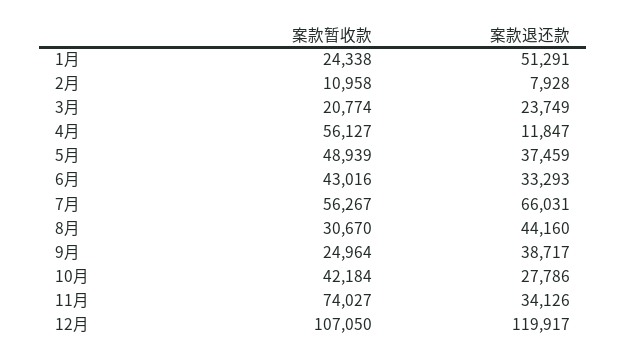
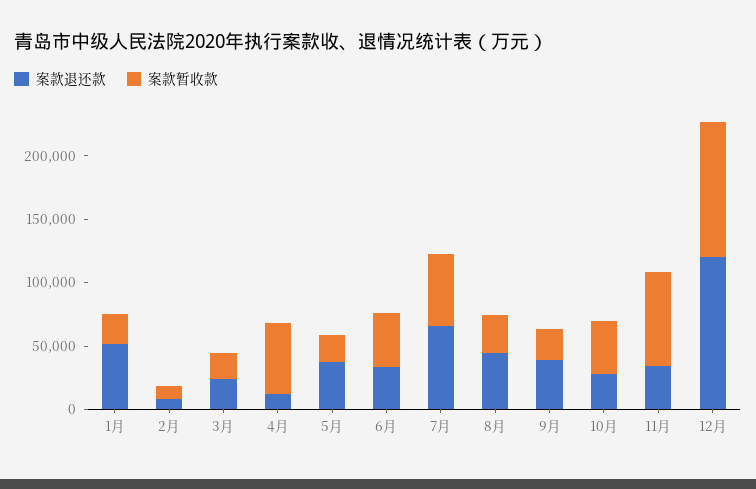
  {
    "案款暂收款": {
      "1月": 24338,
      "2月": 10958,
      "3月": 20774,
      "4月": 56127,
-     "5月": 48939,
+     "5月": 20000,
      "6月": 43016,
      "7月": 56267,
      "8月": 30670,
      "9月": 24964,
      "10月": 42184,
      "11月": 74027,
      "12月": 107050
    },
    "案款退还款": {
      "1月": 51291,
      "2月": 7928,
      "3月": 23749,
      "4月": 11847,
      "5月": 37459,
      "6月": 33293,
      "7月": 66031,
      "8月": 44160,
      "9月": 38717,
      "10月": 27786,
      "11月": 34126,
      "12月": 119917
    }
  }

